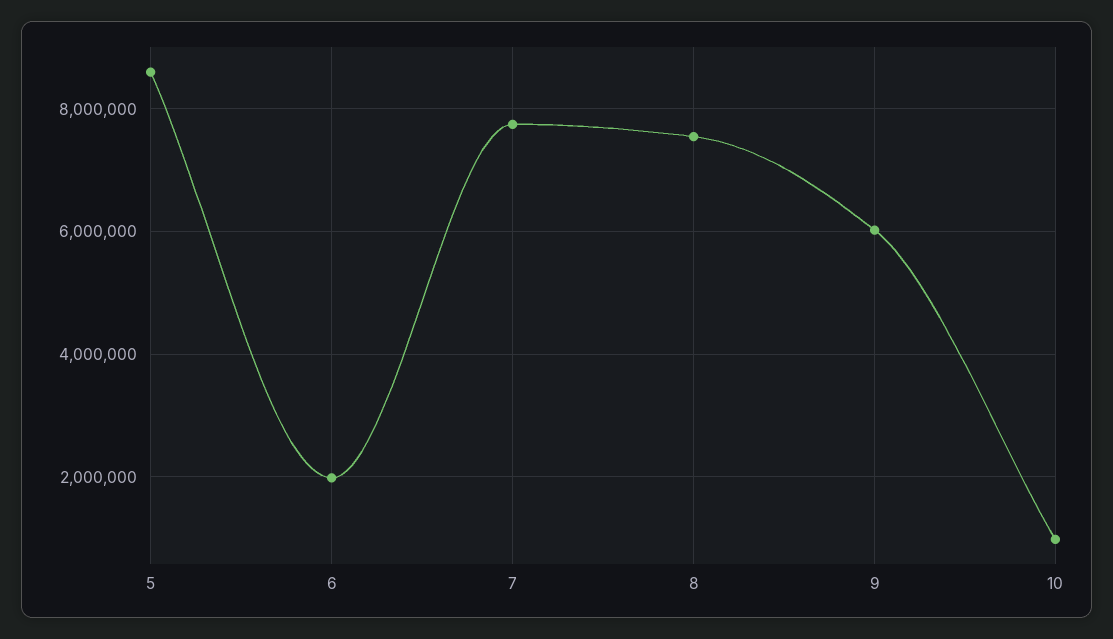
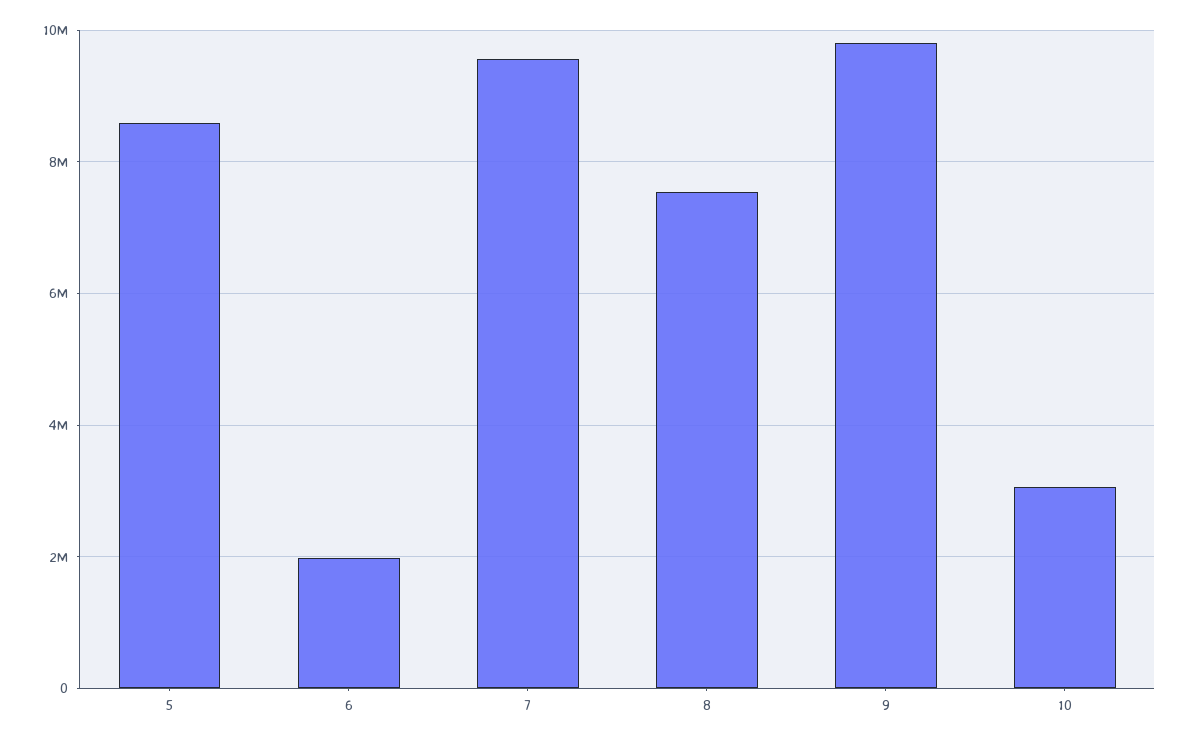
  {
    "5": 8600000,
    "6": 2000000,
-   "7": 7800000,
+   "7": 9600000,
    "8": 7600000,
-   "9": 6000000,
+   "9": 9800000,
-   "10": 1000000
+   "10": 3000000
  }

